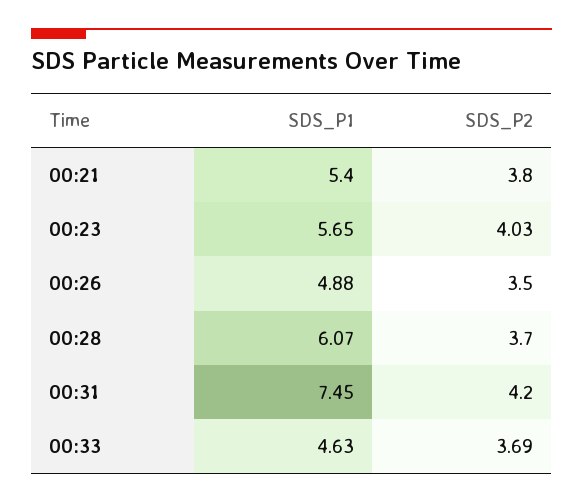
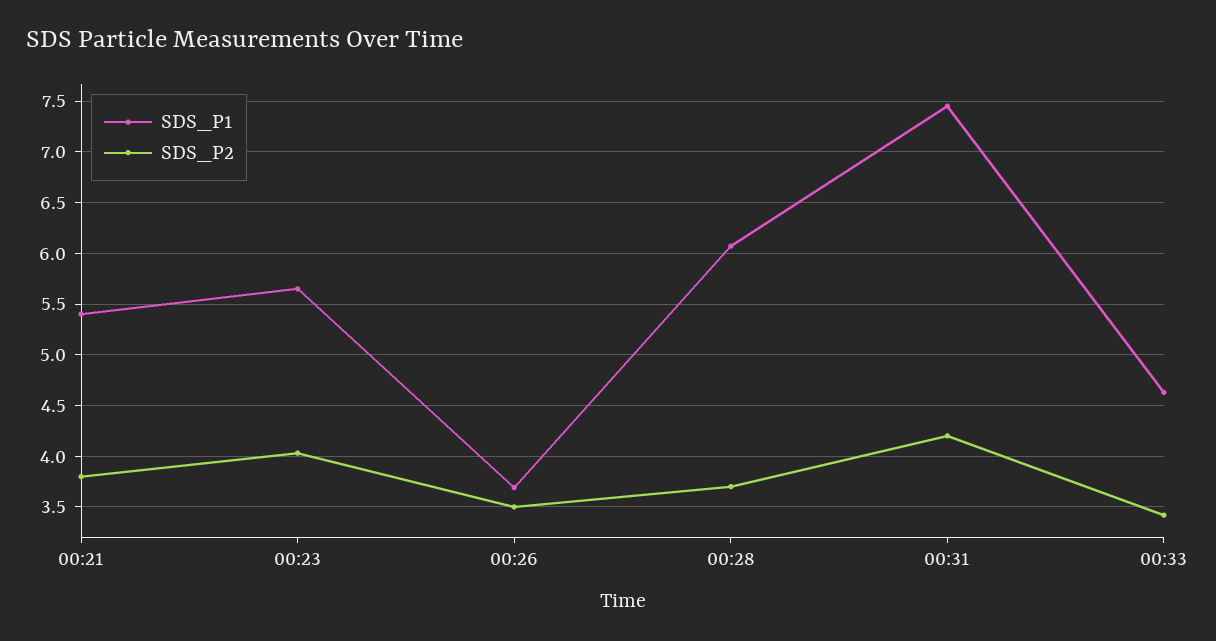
  {
    "SDS_P1": {
      "00:21": 5.4,
      "00:23": 5.65,
-     "00:26": 4.88,
+     "00:26": 3.7,
      "00:28": 6.07,
      "00:31": 7.45,
      "00:33": 4.63
    },
    "SDS_P2": {
      "00:21": 3.8,
      "00:23": 4.03,
      "00:26": 3.5,
      "00:28": 3.7,
      "00:31": 4.2,
-     "00:33": 3.69
+     "00:33": 3.4
    }
  }

